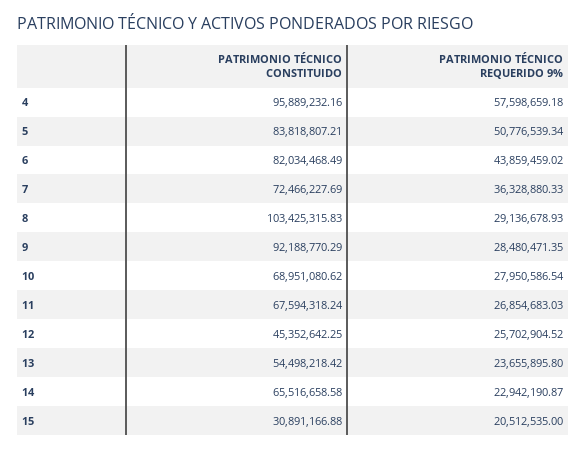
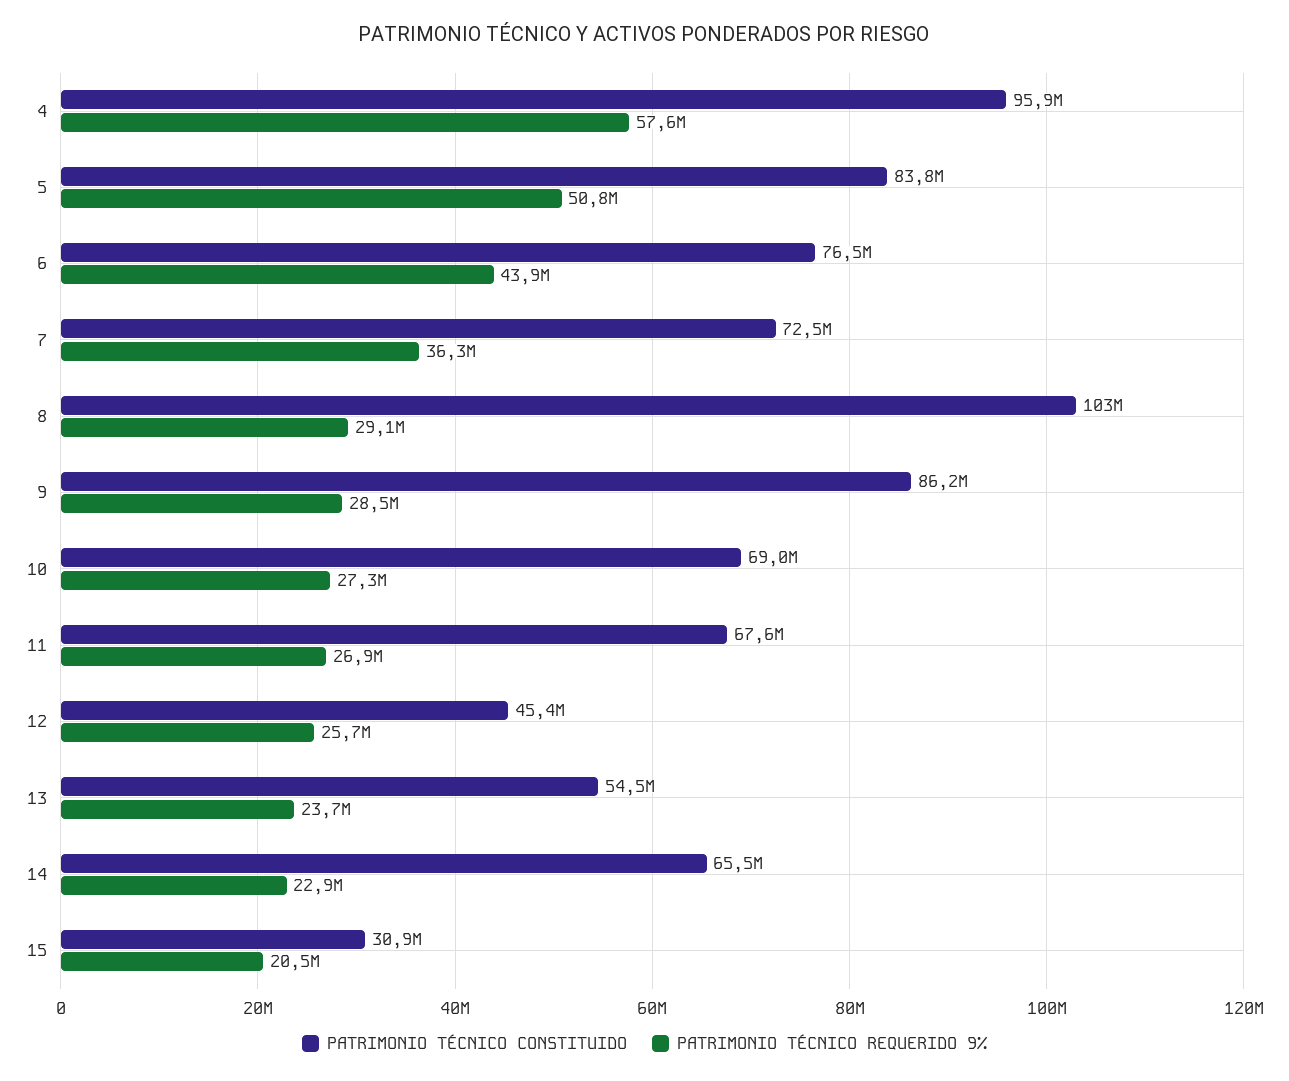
  {
    "PATRIMONIO TÉCNICO CONSTITUIDO": {
      "4": 95889232.16,
      "5": 83818807.21,
-     "6": 82034468.49,
+     "6": 76500000,
      "7": 72466227.69,
      "8": 103425315.83,
-     "9": 92188770.29,
+     "9": 86200000,
      "10": 68951080.62,
      "11": 67594318.24,
      "12": 45352642.25,
      "13": 54498218.42,
      "14": 65516658.58,
      "15": 30891166.88
    },
    "PATRIMONIO TÉCNICO REQUERIDO 9%": {
      "4": 57598659.18,
      "5": 50776539.34,
      "6": 43859459.02,
      "7": 36328880.33,
      "8": 29136678.93,
      "9": 28480471.35,
-     "10": 27950586.54,
+     "10": 27300000,
      "11": 26854683.03,
      "12": 25702904.52,
      "13": 23655895.8,
      "14": 22942190.87,
      "15": 20512535
    }
  }

